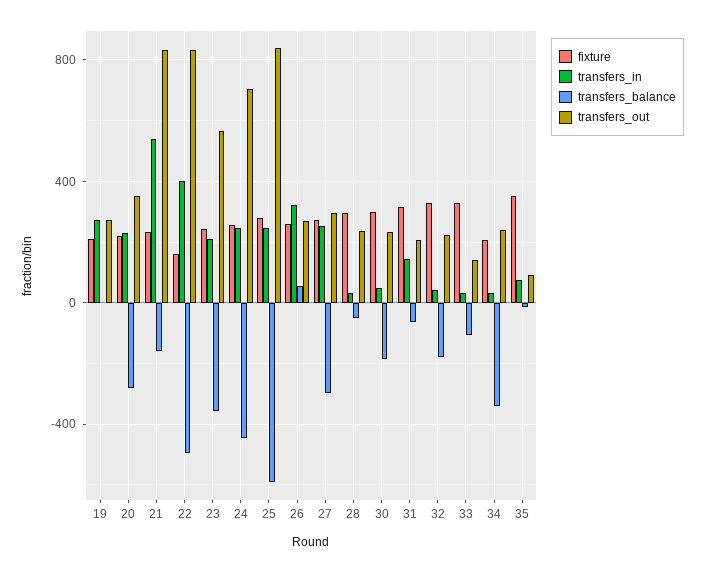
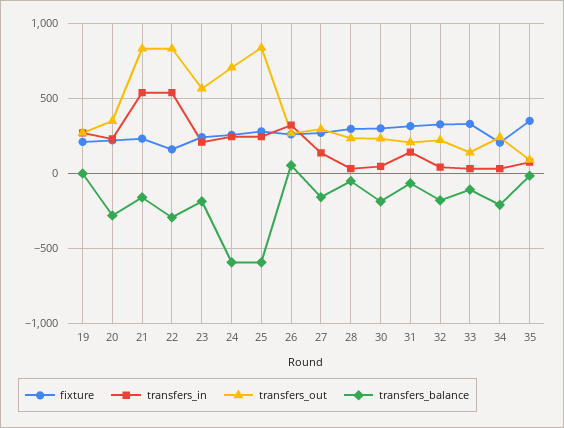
  {
    "fixture": {
      "19": 200,
      "20": 200,
      "21": 250,
      "22": 150,
      "23": 250,
      "24": 250,
      "25": 300,
      "26": 250,
      "27": 250,
      "28": 300,
      "30": 300,
      "31": 300,
      "32": 350,
      "33": 350,
      "34": 200,
      "35": 350
    },
    "transfers_in": {
      "19": 250,
      "20": 250,
      "21": 550,
-     "22": 400,
+     "22": 550,
      "23": 200,
      "24": 250,
      "25": 250,
      "26": 300,
-     "27": 250,
+     "27": 150,
      "28": 50,
      "30": 50,
      "31": 150,
      "32": 50,
      "33": 50,
      "34": 50,
      "35": 100
    },
    "transfers_balance": {
      "19": 0,
      "20": -300,
      "21": -150,
-     "22": -500,
+     "22": -300,
-     "23": -350,
+     "23": -200,
-     "24": -450,
+     "24": -600,
      "25": -600,
      "26": 50,
-     "27": -300,
+     "27": -150,
      "28": -50,
      "30": -200,
      "31": -50,
      "32": -200,
      "33": -100,
-     "34": -350,
+     "34": -200,
      "35": 0
    },
    "transfers_out": {
      "19": 250,
      "20": 350,
      "21": 850,
      "22": 850,
      "23": 550,
      "24": 700,
      "25": 850,
      "26": 250,
      "27": 300,
      "28": 250,
      "30": 250,
      "31": 200,
      "32": 200,
      "33": 150,
      "34": 250,
      "35": 100
    }
  }

